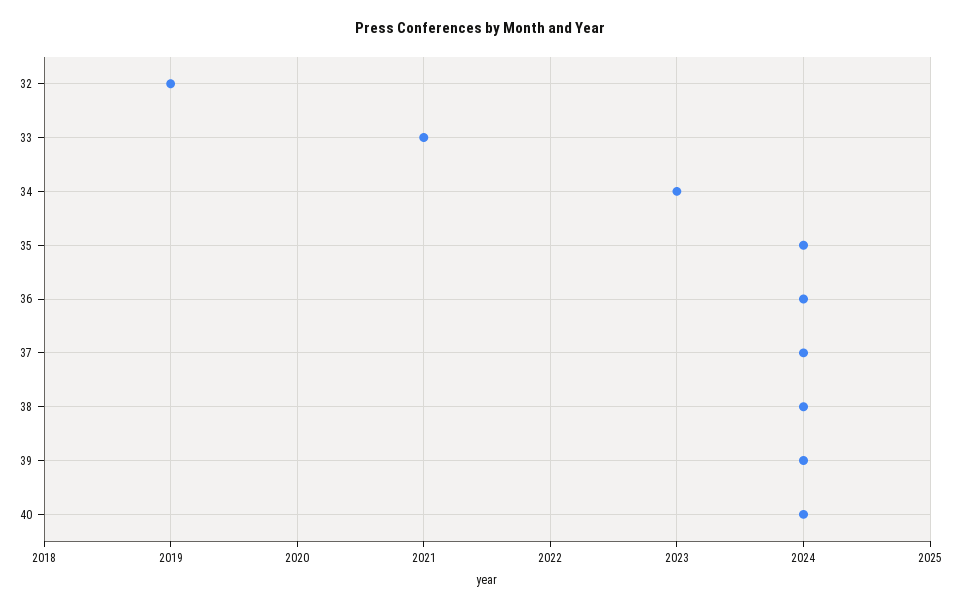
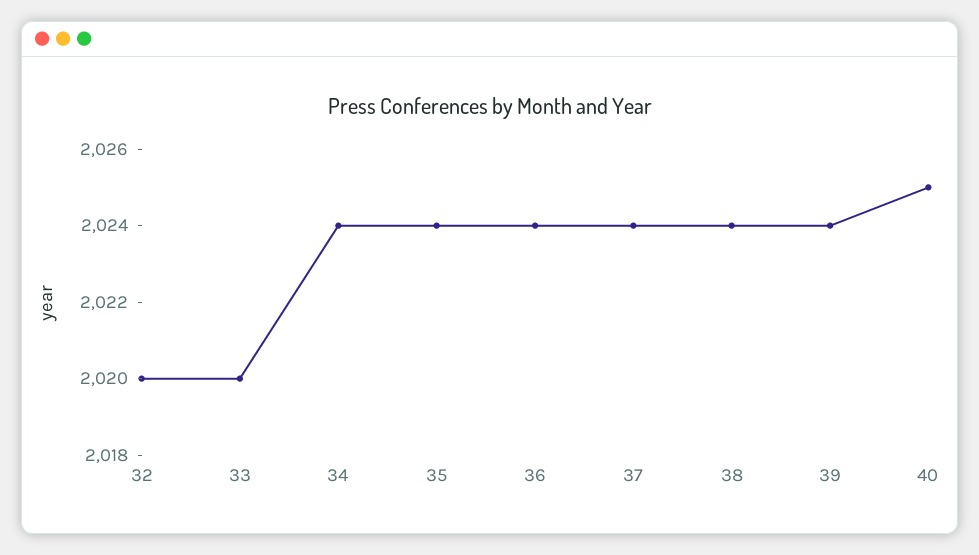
  {
-   "32": 2019,
+   "32": 2020,
-   "33": 2021,
+   "33": 2020,
-   "34": 2023,
+   "34": 2024,
    "35": 2024,
    "36": 2024,
    "37": 2024,
    "38": 2024,
    "39": 2024,
-   "40": 2024
+   "40": 2025
  }

